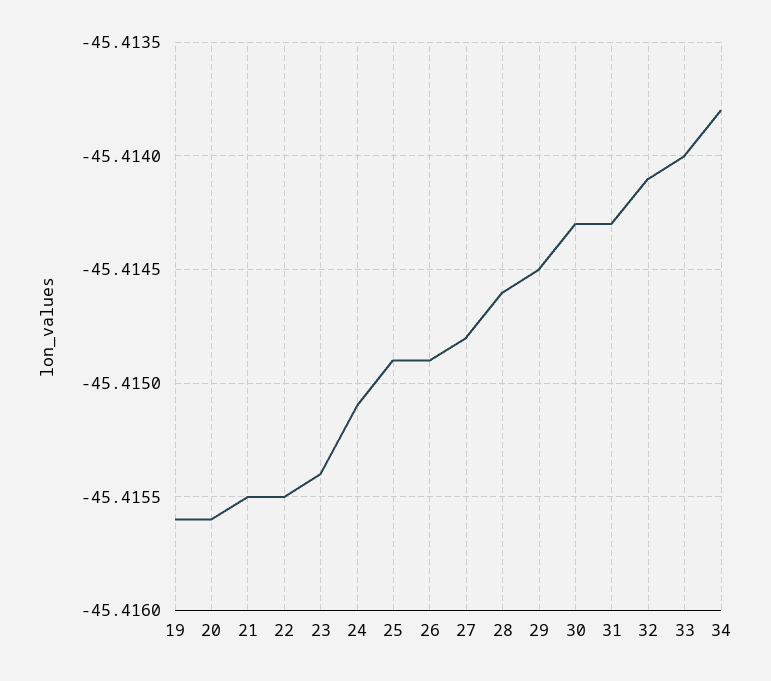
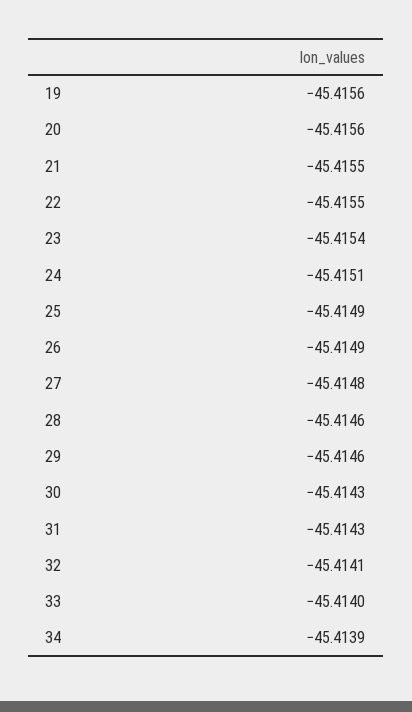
  {
    "19": -45.4156,
    "20": -45.4156,
    "21": -45.4155,
    "22": -45.4155,
    "23": -45.4154,
    "24": -45.4151,
    "25": -45.4149,
    "26": -45.4149,
    "27": -45.4148,
    "28": -45.4146,
-   "29": -45.4145,
+   "29": -45.4146,
    "30": -45.4143,
    "31": -45.4143,
    "32": -45.4141,
    "33": -45.414,
-   "34": -45.4138
+   "34": -45.4139
  }

